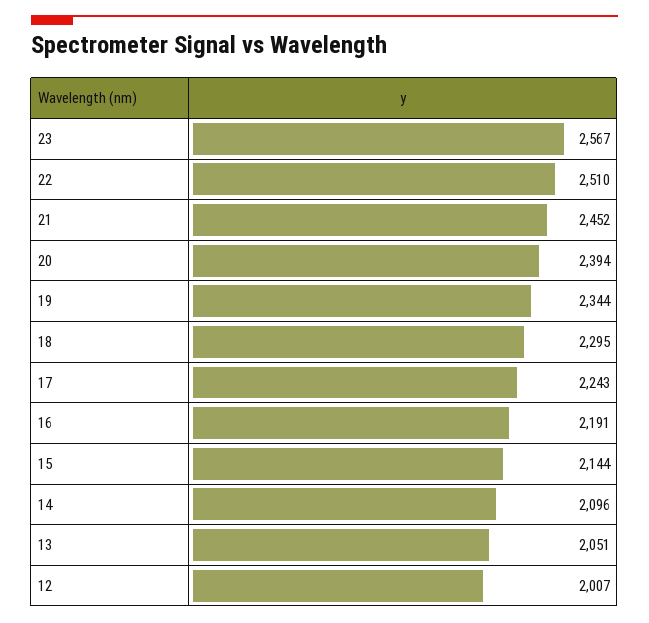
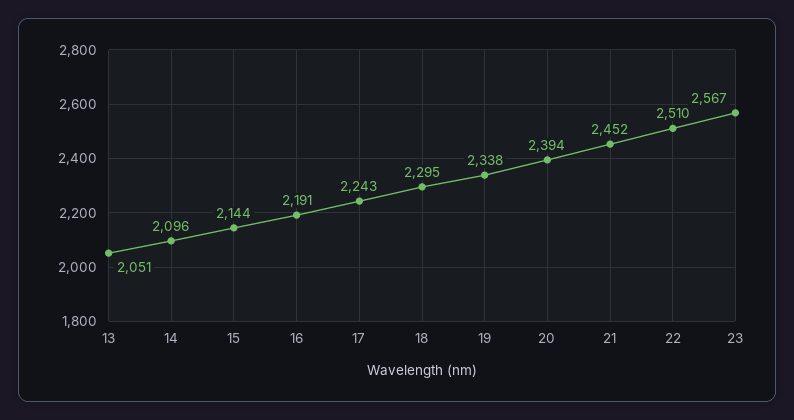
  {
    "23": 2567,
    "22": 2510,
    "21": 2452,
    "20": 2394,
-   "19": 2344,
+   "19": 2338,
    "18": 2295,
    "17": 2243,
    "16": 2191,
    "15": 2144,
    "14": 2096,
-   "13": 2051,
+   "13": 2051
-   "12": 2007
  }

